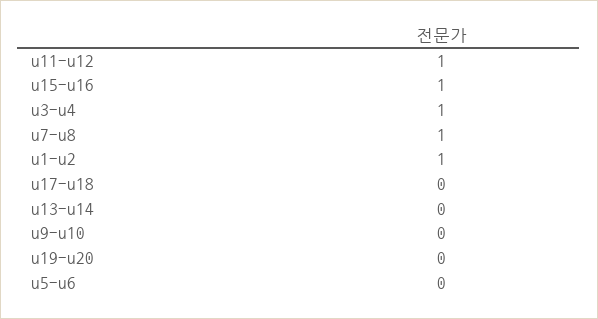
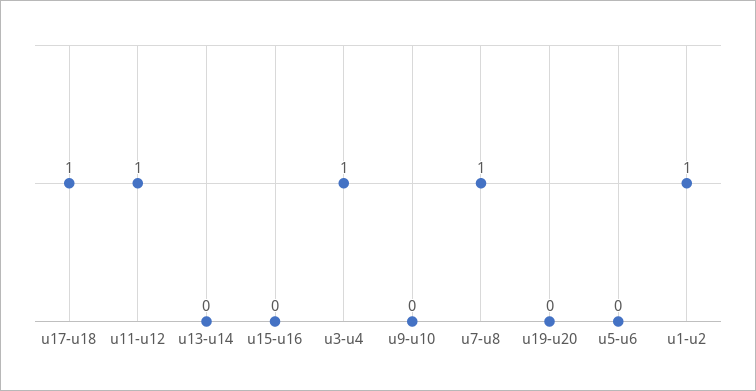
  {
    "u11-u12": 1,
-   "u15-u16": 1,
+   "u15-u16": 0,
    "u3-u4": 1,
    "u7-u8": 1,
    "u1-u2": 1,
-   "u17-u18": 0,
+   "u17-u18": 1,
    "u13-u14": 0,
    "u9-u10": 0,
    "u19-u20": 0,
    "u5-u6": 0
  }

